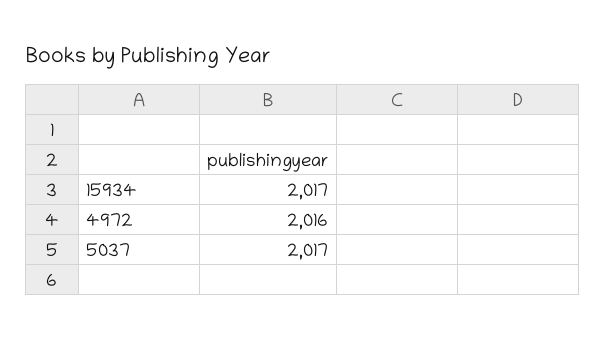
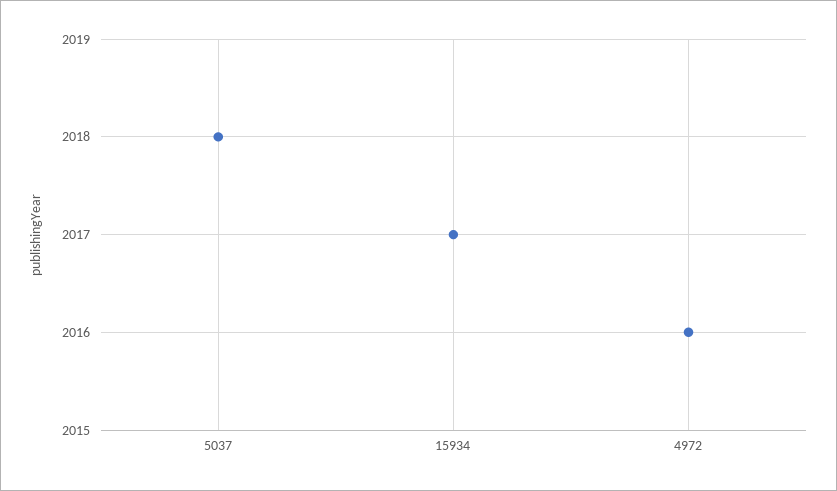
  {
    "15934": 2017,
    "4972": 2016,
-   "5037": 2017
+   "5037": 2018
  }

